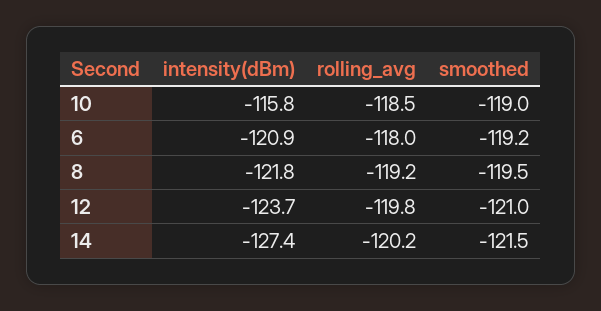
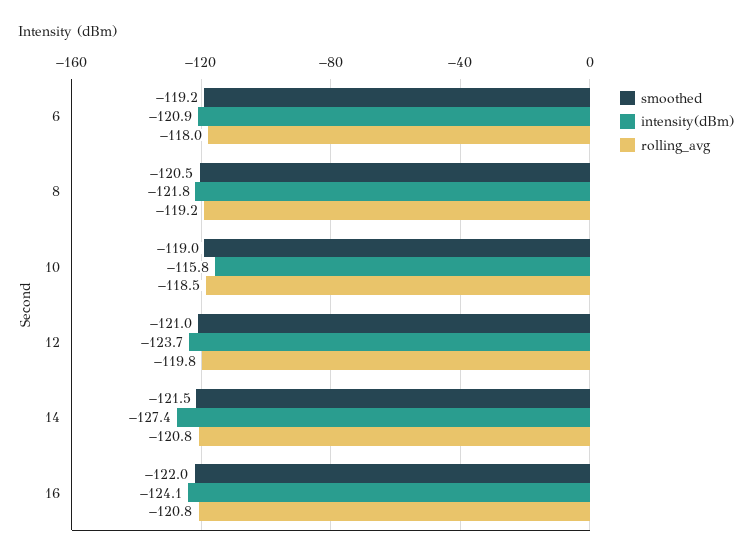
  {
    "intensity(dBm)": {
      "10": -115.8,
      "6": -120.9,
      "8": -121.8,
      "12": -123.7,
-     "14": -127.4
+     "14": -127.4,
+     "16": -124.1
    },
    "rolling_avg": {
      "10": -118.5,
      "6": -118,
      "8": -119.2,
      "12": -119.8,
-     "14": -120.2
+     "14": -120.8,
+     "16": -120.8
    },
    "smoothed": {
      "10": -119,
      "6": -119.2,
-     "8": -119.5,
+     "8": -120.5,
      "12": -121,
-     "14": -121.5
+     "14": -121.5,
+     "16": -122
    }
  }

